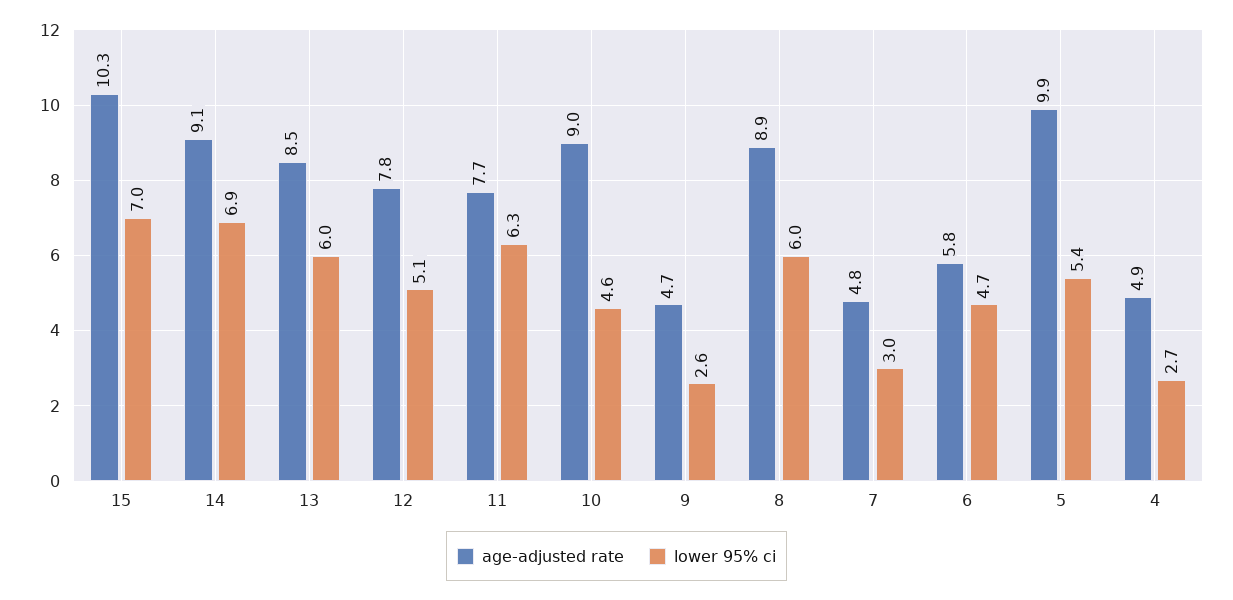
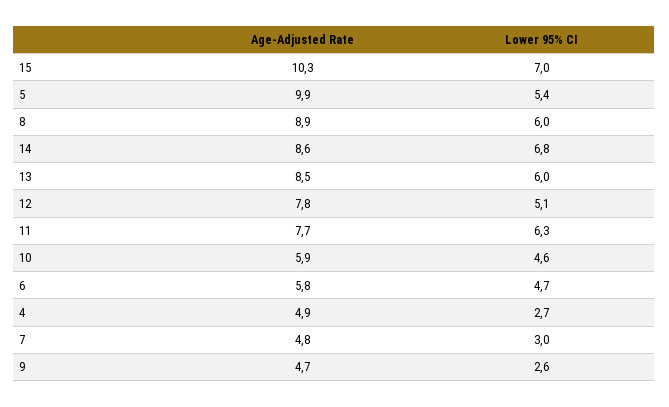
  {
    "age-adjusted rate": {
      "15": 10.3,
-     "14": 9.1,
+     "14": 8.6,
      "13": 8.5,
      "12": 7.8,
      "11": 7.7,
-     "10": 9,
+     "10": 5.9,
      "9": 4.7,
      "8": 8.9,
      "7": 4.8,
      "6": 5.8,
      "5": 9.9,
      "4": 4.9
    },
    "lower 95% ci": {
      "15": 7,
-     "14": 6.9,
+     "14": 6.8,
      "13": 6,
      "12": 5.1,
      "11": 6.3,
      "10": 4.6,
      "9": 2.6,
      "8": 6,
      "7": 3,
      "6": 4.7,
      "5": 5.4,
      "4": 2.7
    }
  }

